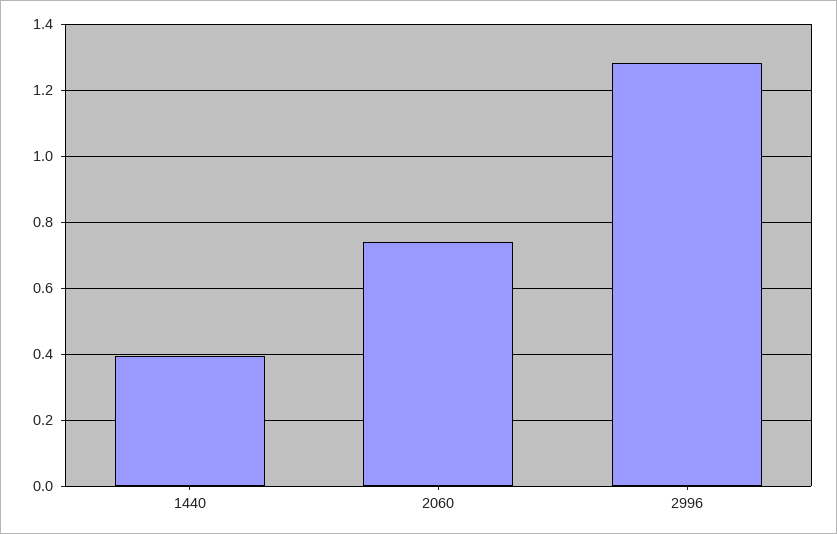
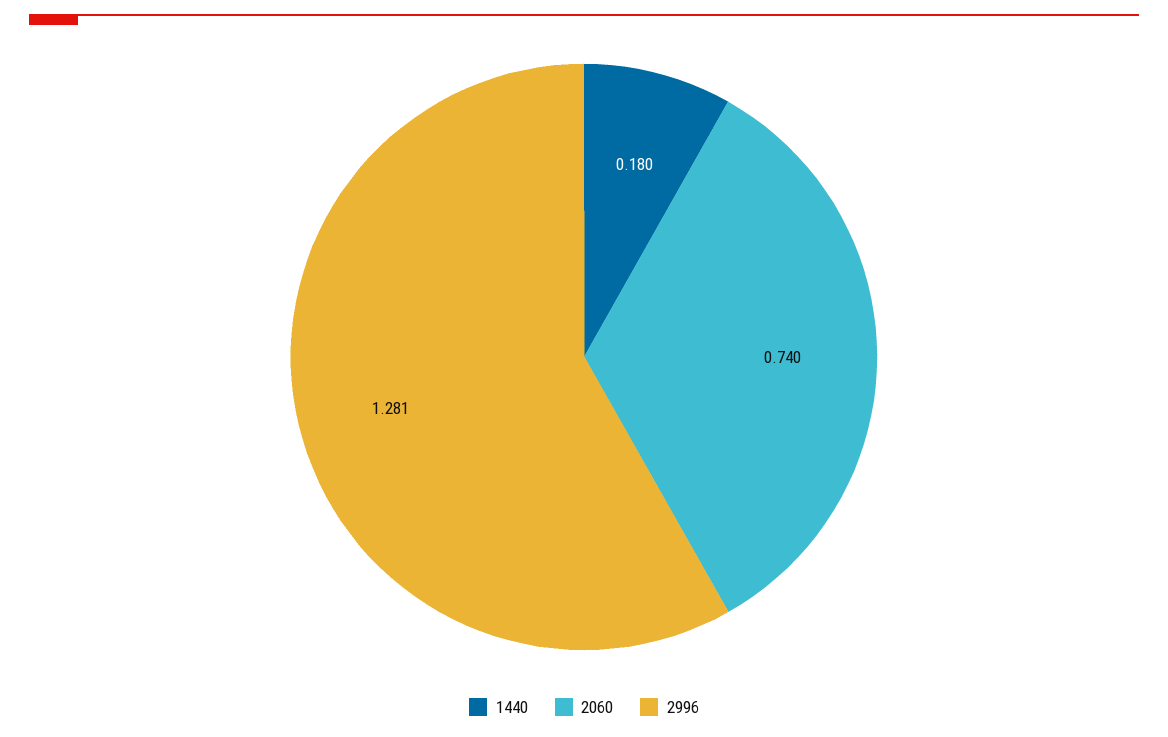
  {
-   "1440": 0.4,
+   "1440": 0.18,
    "2060": 0.74,
    "2996": 1.281
  }

